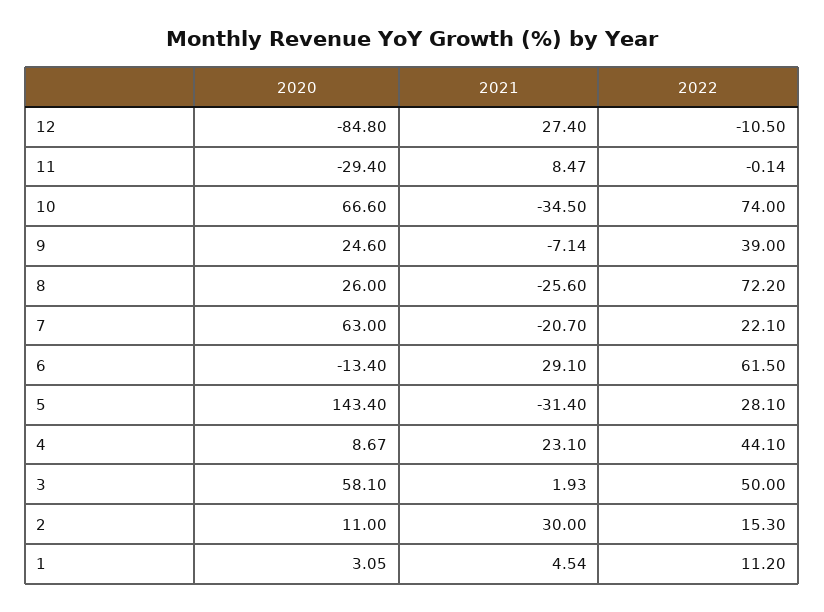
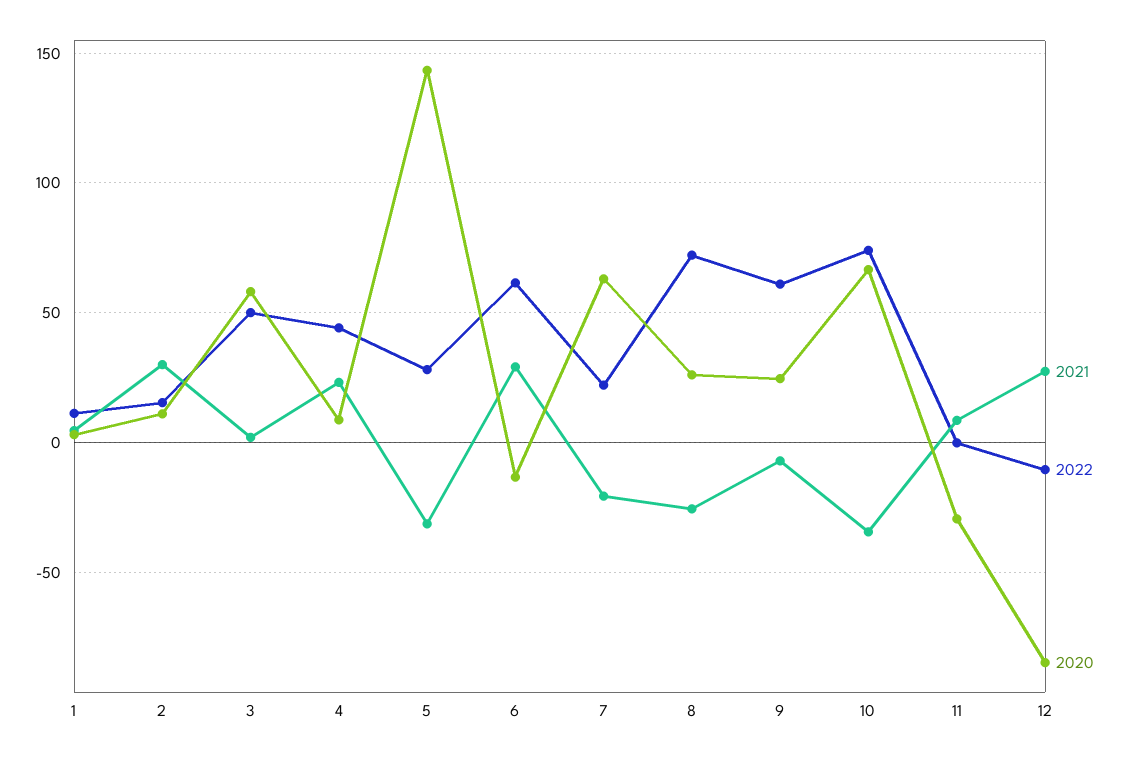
  {
    "2020": {
      "12": -84.8,
      "11": -29.4,
      "10": 66.6,
      "9": 24.6,
      "8": 26,
      "7": 63,
      "6": -13.4,
      "5": 143.4,
      "4": 8.67,
      "3": 58.1,
      "2": 11,
      "1": 3.05
    },
    "2021": {
      "12": 27.4,
      "11": 8.47,
      "10": -34.5,
      "9": -7.14,
      "8": -25.6,
      "7": -20.7,
      "6": 29.1,
      "5": -31.4,
      "4": 23.1,
      "3": 1.93,
      "2": 30,
      "1": 4.54
    },
    "2022": {
      "12": -10.5,
      "11": -0.14,
      "10": 74,
-     "9": 39,
+     "9": 60,
      "8": 72.2,
      "7": 22.1,
      "6": 61.5,
      "5": 28.1,
      "4": 44.1,
      "3": 50,
      "2": 15.3,
      "1": 11.2
    }
  }

